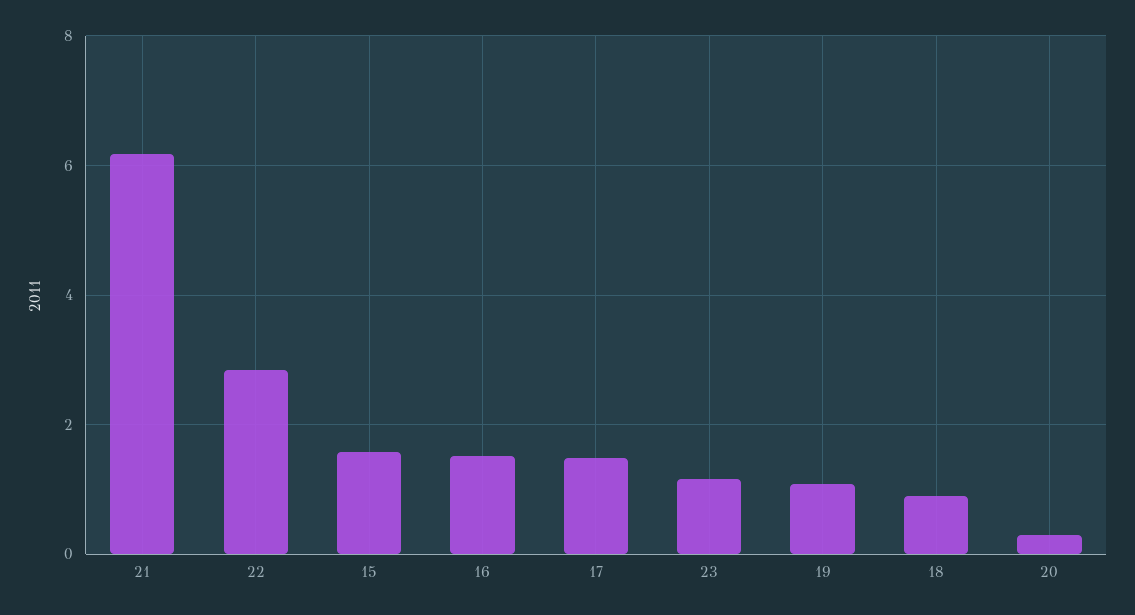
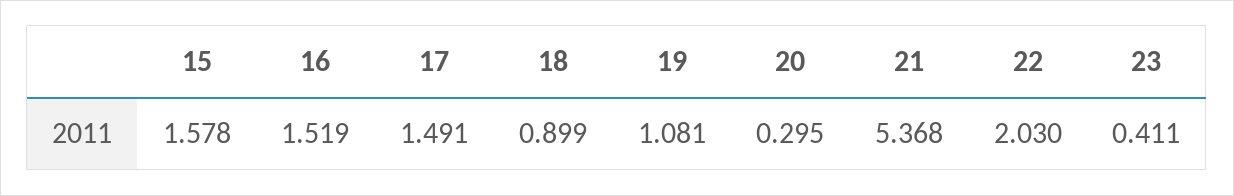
  {
-   "21": 6.2,
+   "21": 5.368,
-   "22": 2.8,
+   "22": 2.03,
    "15": 1.578,
    "16": 1.519,
    "17": 1.491,
-   "23": 1.2,
+   "23": 0.411,
    "19": 1.081,
    "18": 0.899,
    "20": 0.295
  }

